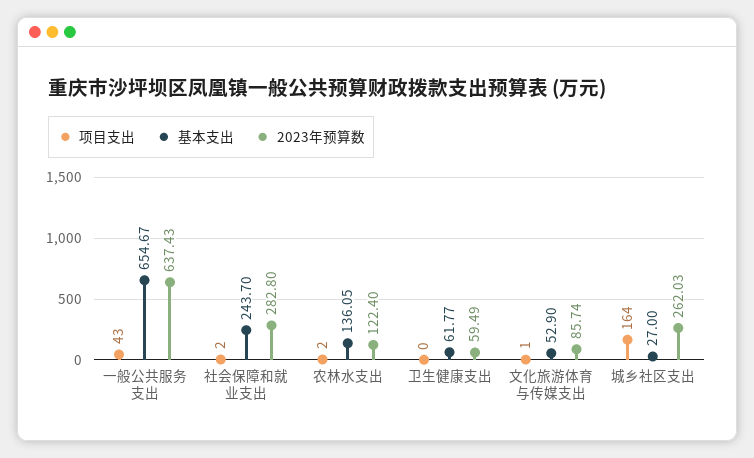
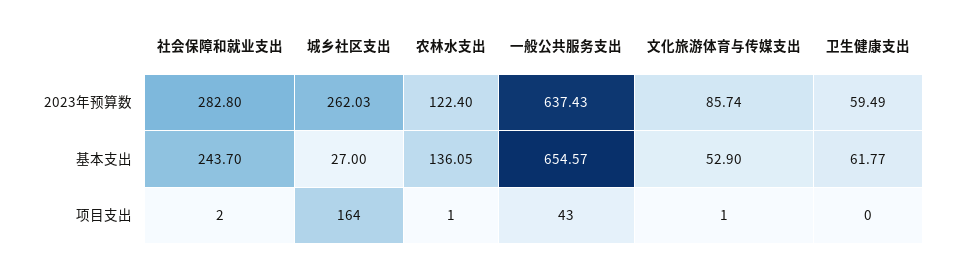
  {
    "项目支出": {
      "一般公共服务支出": 43,
      "社会保障和就业支出": 2,
-     "农林水支出": 2,
+     "农林水支出": 1,
      "卫生健康支出": 0,
      "文化旅游体育与传媒支出": 1,
      "城乡社区支出": 164
    },
    "基本支出": {
-     "一般公共服务支出": 654.67,
+     "一般公共服务支出": 654.57,
      "社会保障和就业支出": 243.7,
      "农林水支出": 136.05,
      "卫生健康支出": 61.77,
      "文化旅游体育与传媒支出": 52.9,
      "城乡社区支出": 27
    },
    "2023年预算数": {
      "一般公共服务支出": 637.43,
      "社会保障和就业支出": 282.8,
      "农林水支出": 122.4,
      "卫生健康支出": 59.49,
      "文化旅游体育与传媒支出": 85.74,
      "城乡社区支出": 262.03
    }
  }

